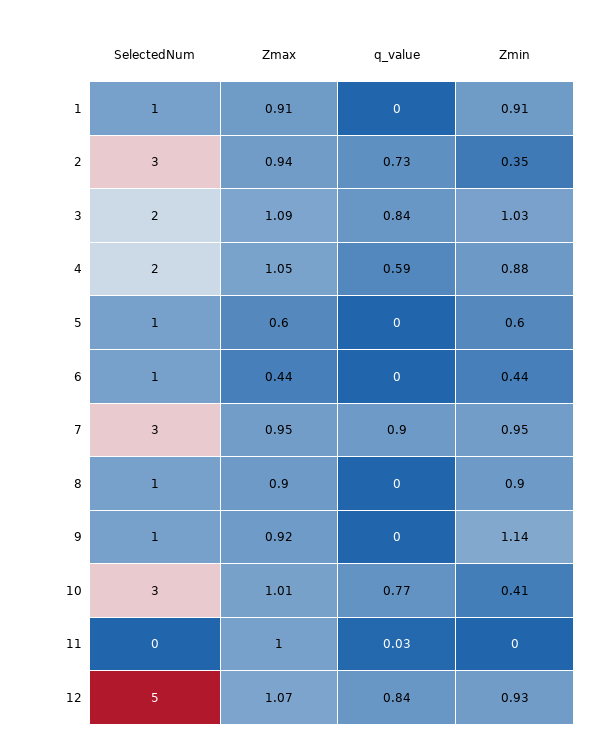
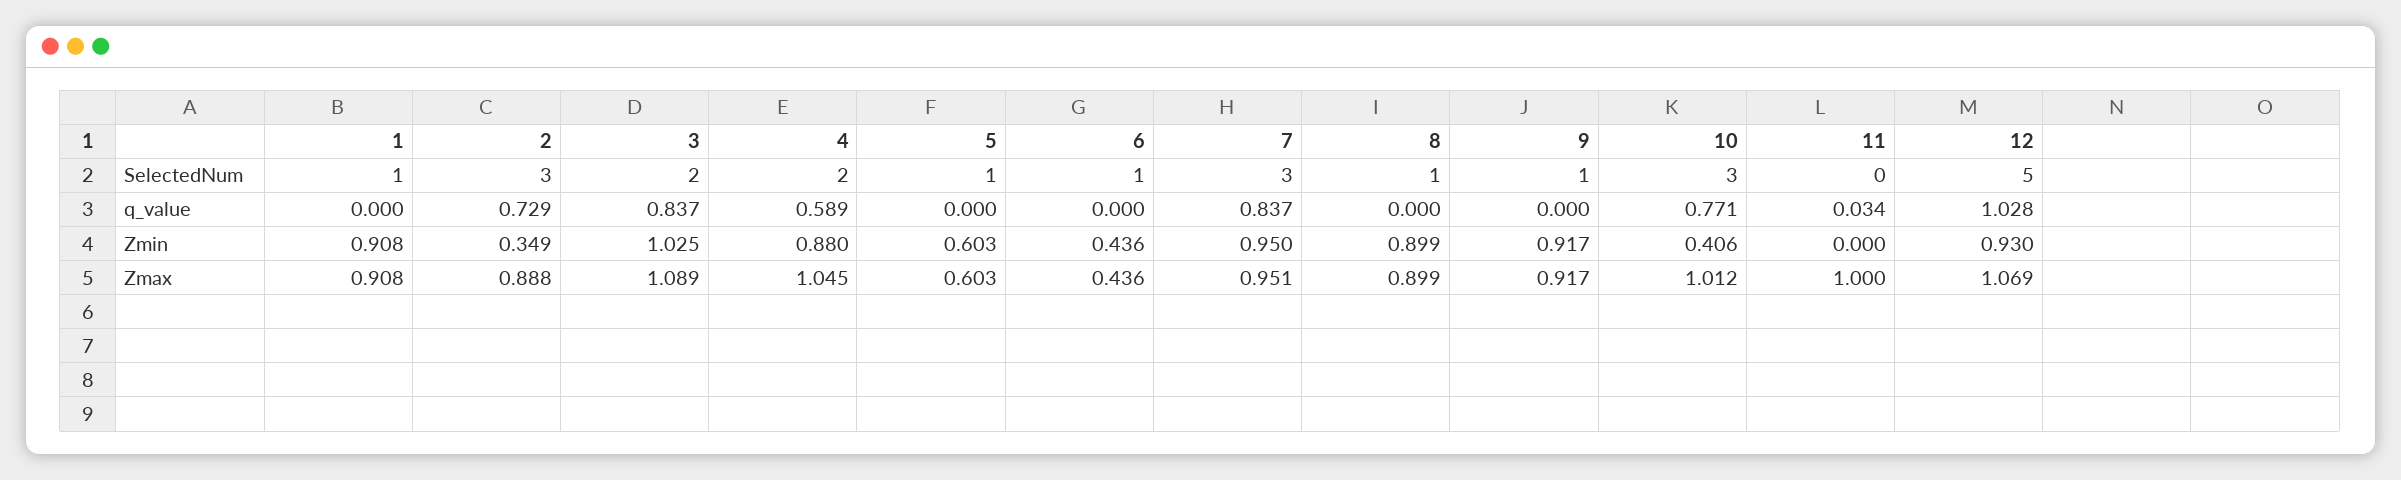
  {
    "SelectedNum": {
      "1": 1,
      "2": 3,
      "3": 2,
      "4": 2,
      "5": 1,
      "6": 1,
      "7": 3,
      "8": 1,
      "9": 1,
      "10": 3,
      "11": 0,
      "12": 5
    },
    "Zmax": {
      "1": 0.908,
-     "2": 0.94,
+     "2": 0.888,
      "3": 1.089,
      "4": 1.045,
      "5": 0.603,
      "6": 0.436,
      "7": 0.951,
      "8": 0.899,
      "9": 0.917,
      "10": 1.012,
      "11": 1,
      "12": 1.069
    },
    "q_value": {
      "1": 0,
      "2": 0.729,
      "3": 0.837,
      "4": 0.589,
      "5": 0,
      "6": 0,
-     "7": 0.9,
+     "7": 0.837,
      "8": 0,
      "9": 0,
      "10": 0.771,
      "11": 0.034,
-     "12": 0.84
+     "12": 1.028
    },
    "Zmin": {
      "1": 0.908,
      "2": 0.349,
      "3": 1.025,
      "4": 0.88,
      "5": 0.603,
      "6": 0.436,
      "7": 0.95,
      "8": 0.899,
-     "9": 1.14,
+     "9": 0.917,
      "10": 0.406,
      "11": 0,
      "12": 0.93
    }
  }

